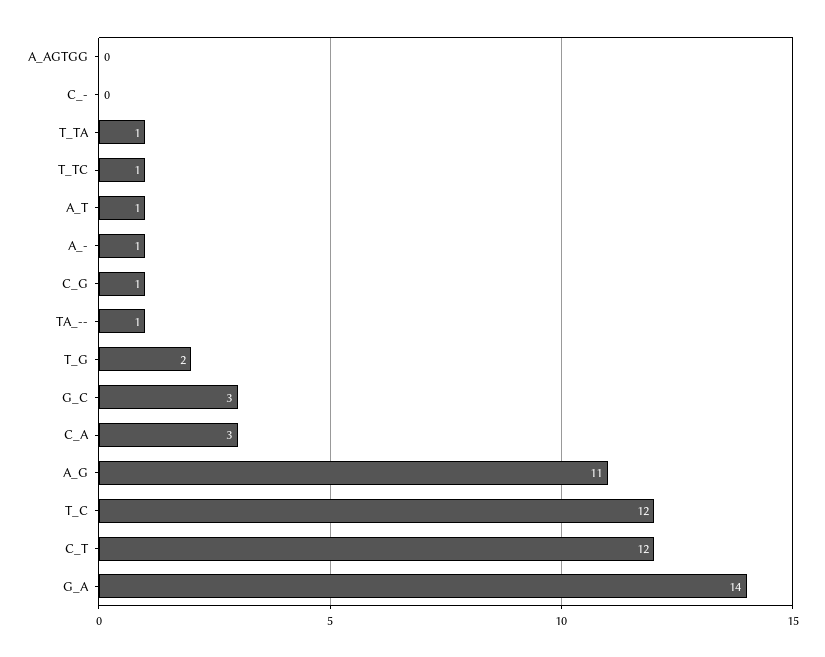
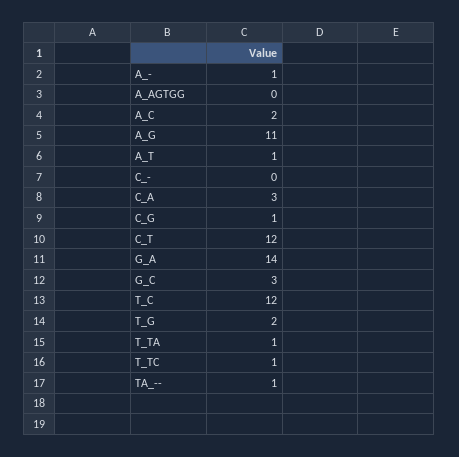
  {
    "A_AGTGG": 0,
    "C_-": 0,
    "T_TA": 1,
    "T_TC": 1,
    "A_T": 1,
    "A_-": 1,
    "C_G": 1,
    "TA_--": 1,
    "T_G": 2,
    "G_C": 3,
    "C_A": 3,
    "A_G": 11,
    "T_C": 12,
    "C_T": 12,
-   "G_A": 14
+   "G_A": 14,
+   "A_C": 2
  }

